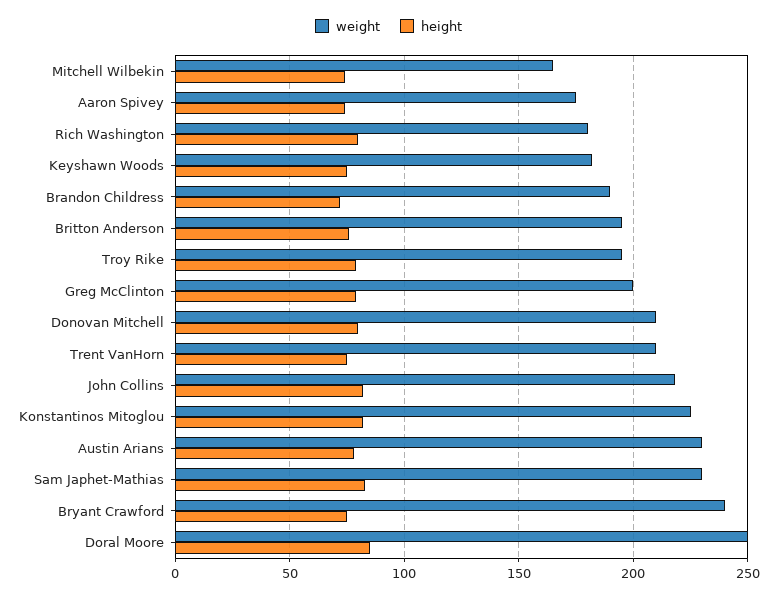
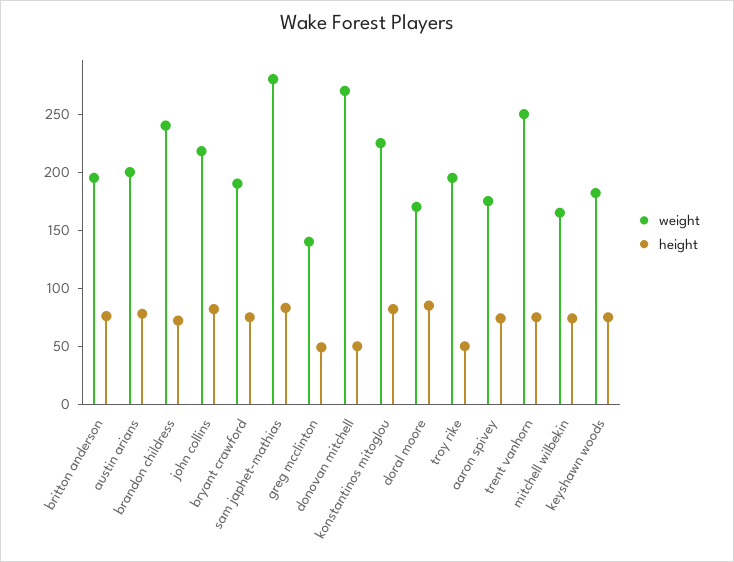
  {
    "weight": {
      "Mitchell Wilbekin": 165,
      "Aaron Spivey": 175,
-     "Rich Washington": 180,
      "Keyshawn Woods": 180,
-     "Brandon Childress": 190,
+     "Brandon Childress": 240,
      "Britton Anderson": 195,
      "Troy Rike": 195,
-     "Greg McClinton": 200,
+     "Greg McClinton": 140,
-     "Donovan Mitchell": 210,
+     "Donovan Mitchell": 270,
-     "Trent VanHorn": 210,
+     "Trent VanHorn": 250,
      "John Collins": 220,
      "Konstantinos Mitoglou": 225,
-     "Austin Arians": 230,
+     "Austin Arians": 200,
-     "Sam Japhet-Mathias": 230,
+     "Sam Japhet-Mathias": 280,
-     "Bryant Crawford": 240,
+     "Bryant Crawford": 190,
-     "Doral Moore": 250
+     "Doral Moore": 170
    },
    "height": {
      "Mitchell Wilbekin": 75,
      "Aaron Spivey": 75,
-     "Rich Washington": 80,
      "Keyshawn Woods": 75,
      "Brandon Childress": 70,
      "Britton Anderson": 75,
-     "Troy Rike": 80,
+     "Troy Rike": 50,
-     "Greg McClinton": 80,
+     "Greg McClinton": 50,
-     "Donovan Mitchell": 80,
+     "Donovan Mitchell": 50,
      "Trent VanHorn": 75,
      "John Collins": 80,
      "Konstantinos Mitoglou": 80,
      "Austin Arians": 80,
      "Sam Japhet-Mathias": 85,
      "Bryant Crawford": 75,
      "Doral Moore": 85
    }
  }

